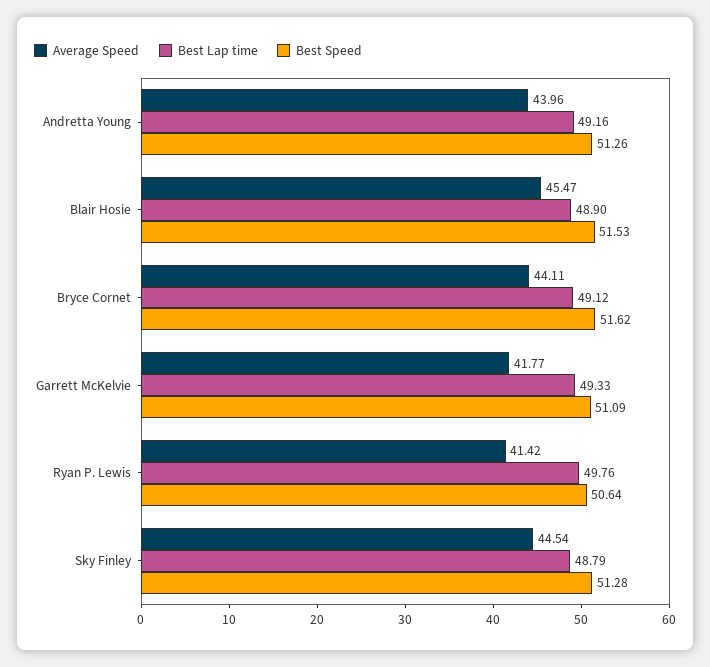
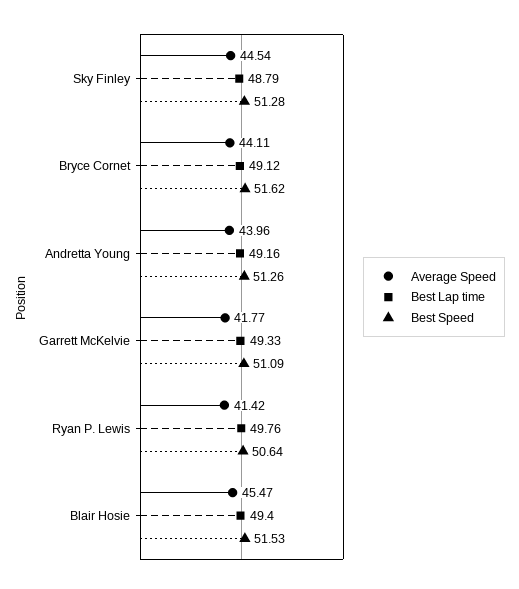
  {
    "Average Speed": {
      "Andretta Young": 43.96,
      "Blair Hosie": 45.47,
      "Bryce Cornet": 44.11,
      "Garrett McKelvie": 41.77,
      "Ryan P. Lewis": 41.42,
      "Sky Finley": 44.54
    },
    "Best Lap time": {
      "Andretta Young": 49.16,
-     "Blair Hosie": 48.9,
+     "Blair Hosie": 49.4,
      "Bryce Cornet": 49.12,
      "Garrett McKelvie": 49.33,
      "Ryan P. Lewis": 49.76,
      "Sky Finley": 48.79
    },
    "Best Speed": {
      "Andretta Young": 51.26,
      "Blair Hosie": 51.53,
      "Bryce Cornet": 51.62,
      "Garrett McKelvie": 51.09,
      "Ryan P. Lewis": 50.64,
      "Sky Finley": 51.28
    }
  }

